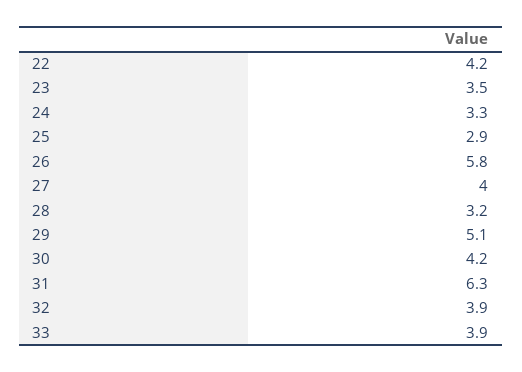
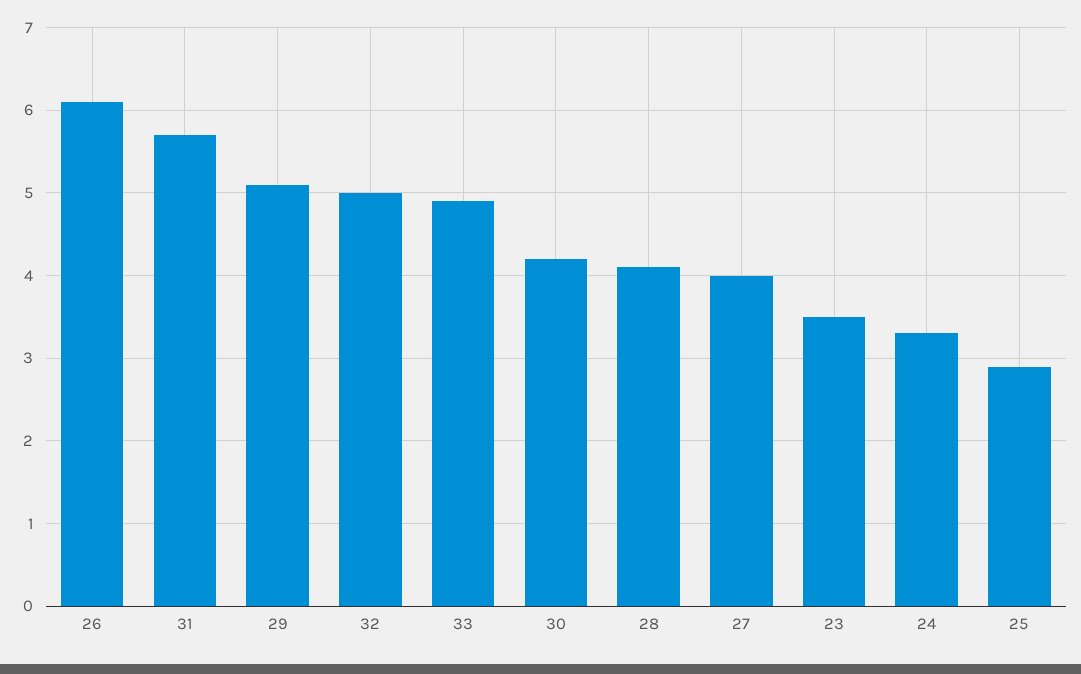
  {
-   "22": 4.2,
    "23": 3.5,
    "24": 3.3,
    "25": 2.9,
-   "26": 5.8,
+   "26": 6.1,
    "27": 4,
-   "28": 3.2,
+   "28": 4.1,
    "29": 5.1,
    "30": 4.2,
-   "31": 6.3,
+   "31": 5.7,
-   "32": 3.9,
+   "32": 5,
-   "33": 3.9
+   "33": 4.9
  }

